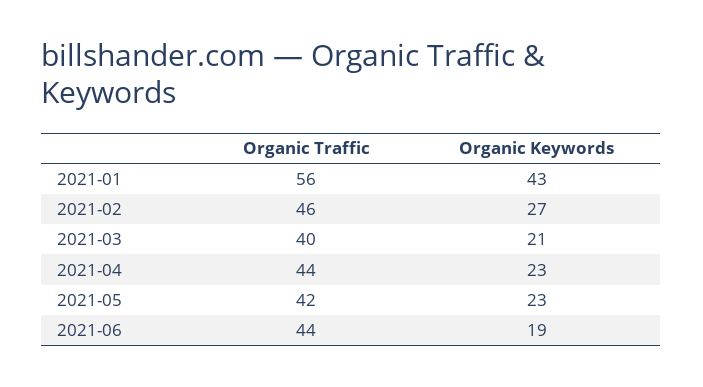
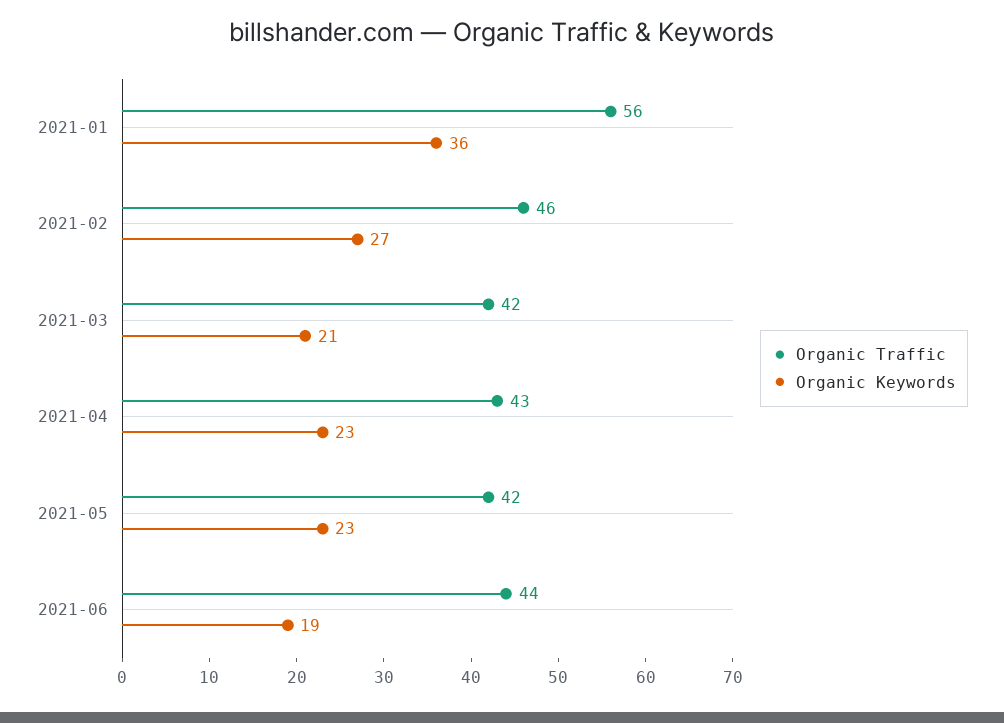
  {
    "Organic Traffic": {
      "2021-01": 56,
      "2021-02": 46,
-     "2021-03": 40,
+     "2021-03": 42,
-     "2021-04": 44,
+     "2021-04": 43,
      "2021-05": 42,
      "2021-06": 44
    },
    "Organic Keywords": {
-     "2021-01": 43,
+     "2021-01": 36,
      "2021-02": 27,
      "2021-03": 21,
      "2021-04": 23,
      "2021-05": 23,
      "2021-06": 19
    }
  }

